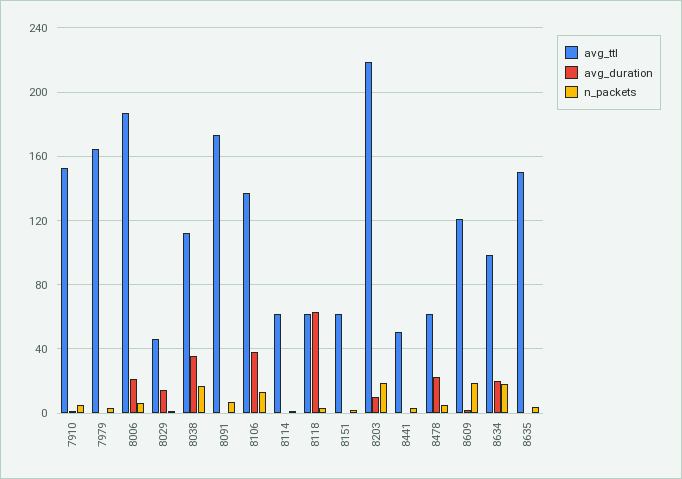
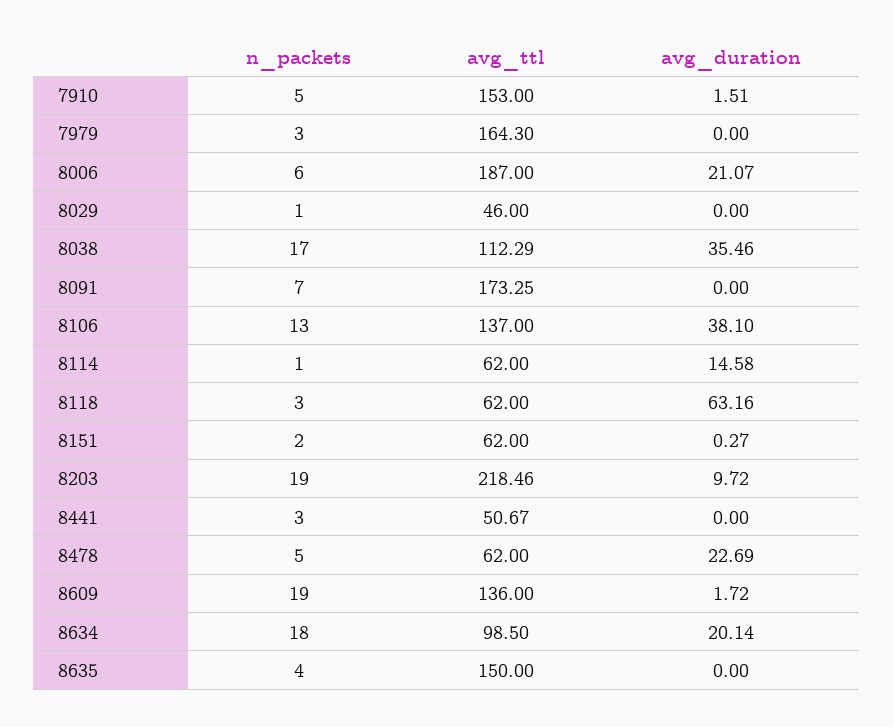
  {
    "avg_ttl": {
      "7910": 153,
      "7979": 164.3,
      "8006": 187,
      "8029": 46,
      "8038": 112.29,
      "8091": 173.25,
      "8106": 137,
      "8114": 62,
      "8118": 62,
      "8151": 62,
      "8203": 218.46,
      "8441": 50.67,
      "8478": 62,
-     "8609": 120,
+     "8609": 136,
      "8634": 98.5,
      "8635": 150
    },
    "avg_duration": {
      "7910": 1.51,
      "7979": 0,
      "8006": 21.07,
-     "8029": 15,
+     "8029": 0,
      "8038": 35.46,
      "8091": 0,
      "8106": 38.1,
-     "8114": 0,
+     "8114": 14.58,
      "8118": 63.16,
      "8151": 0.27,
      "8203": 9.72,
      "8441": 0,
      "8478": 22.69,
      "8609": 1.72,
      "8634": 20.14,
      "8635": 0
    },
    "n_packets": {
      "7910": 5,
      "7979": 3,
      "8006": 6,
      "8029": 1,
      "8038": 17,
      "8091": 7,
      "8106": 13,
      "8114": 1,
      "8118": 3,
      "8151": 2,
      "8203": 19,
      "8441": 3,
      "8478": 5,
      "8609": 19,
      "8634": 18,
      "8635": 4
    }
  }

